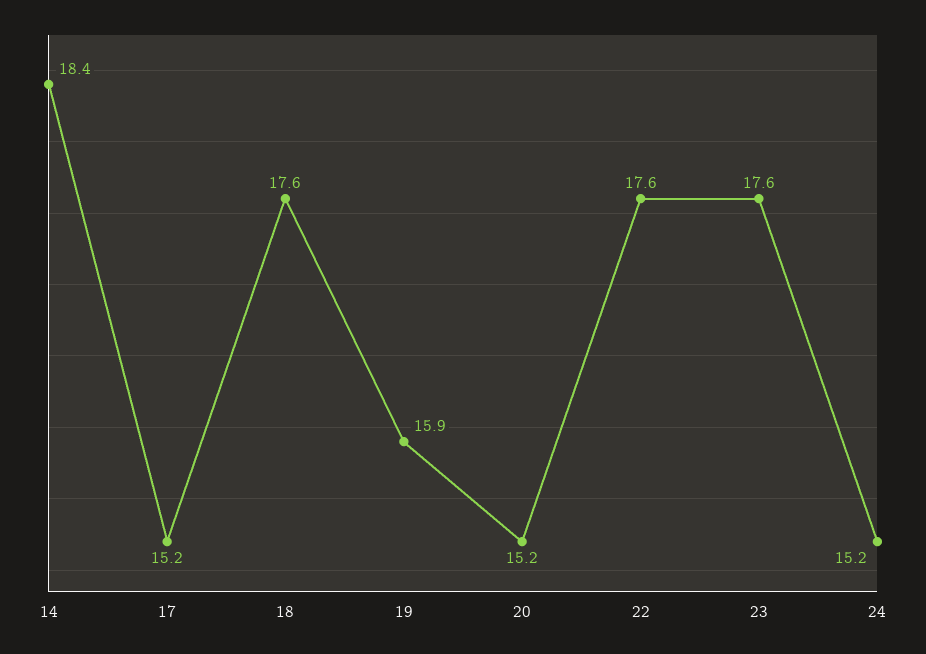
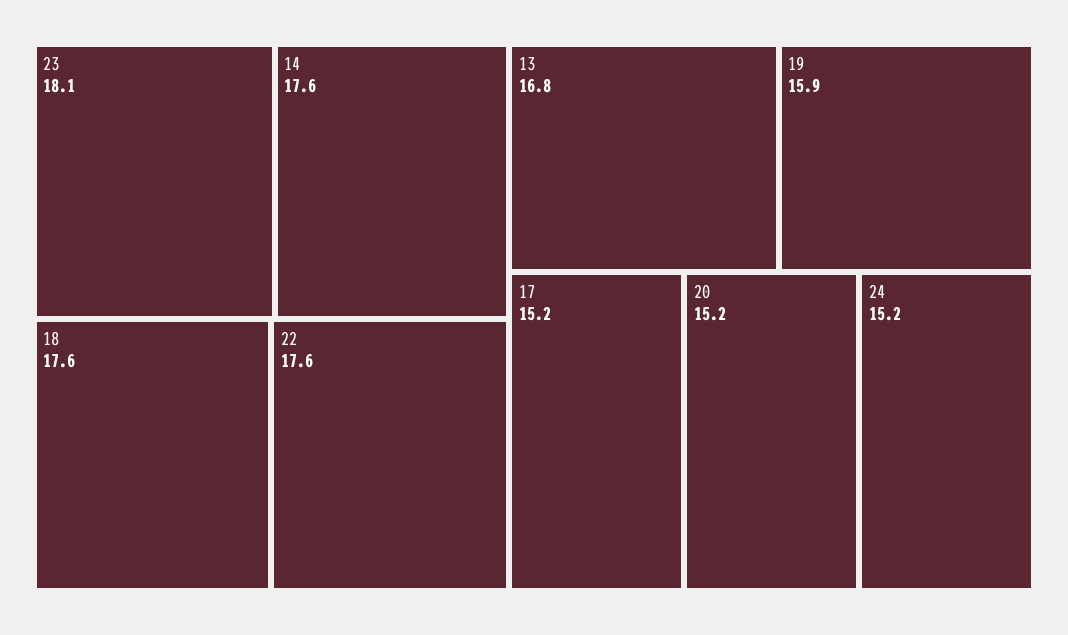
  {
-   "14": 18.4,
+   "14": 17.6,
    "17": 15.2,
    "18": 17.6,
    "19": 15.9,
    "20": 15.2,
    "22": 17.6,
-   "23": 17.6,
+   "23": 18.1,
-   "24": 15.2
+   "24": 15.2,
+   "13": 16.8
  }

